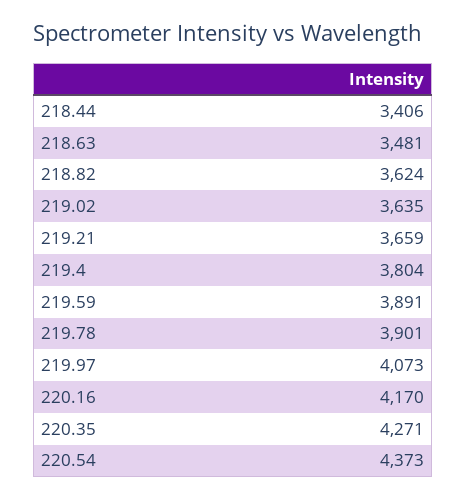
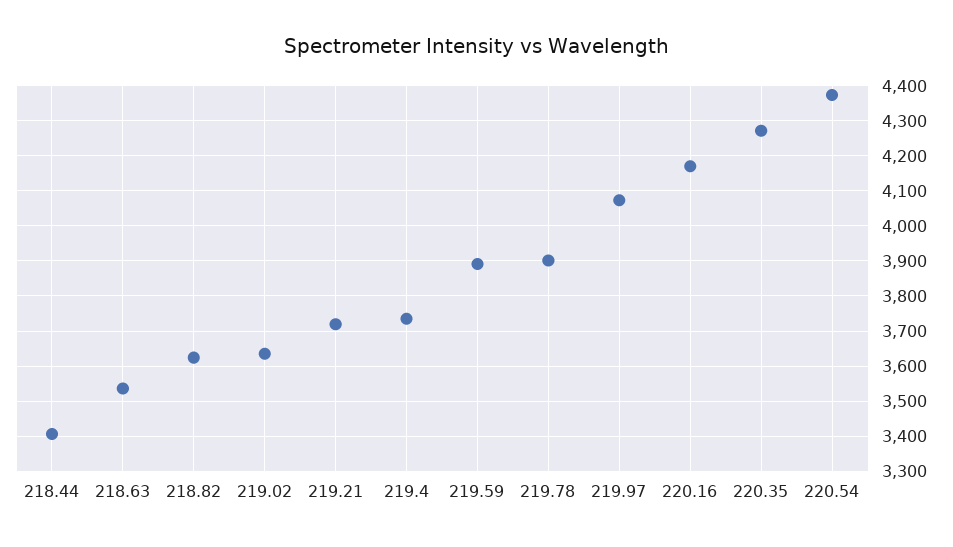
  {
    "218.44": 3406,
-   "218.63": 3481,
+   "218.63": 3540,
    "218.82": 3624,
    "219.02": 3635,
-   "219.21": 3659,
+   "219.21": 3720,
-   "219.4": 3804,
+   "219.4": 3740,
    "219.59": 3891,
    "219.78": 3901,
    "219.97": 4073,
    "220.16": 4170,
    "220.35": 4271,
    "220.54": 4373
  }

